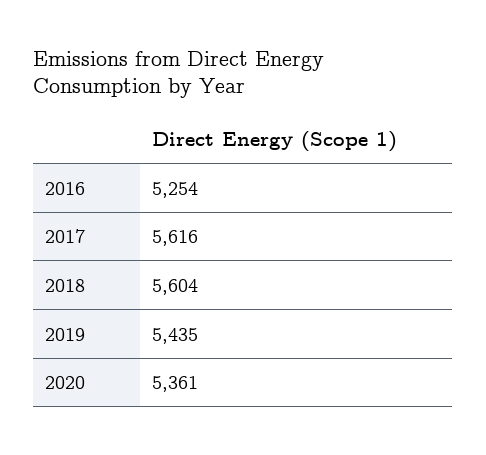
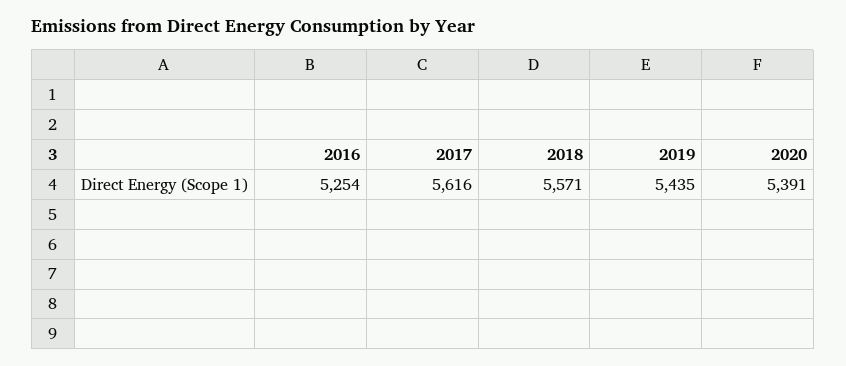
  {
    "2016": 5254,
    "2017": 5616,
-   "2018": 5604,
+   "2018": 5571,
    "2019": 5435,
-   "2020": 5361
+   "2020": 5391
  }

